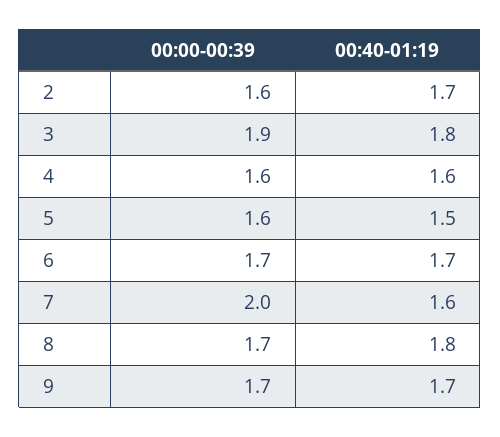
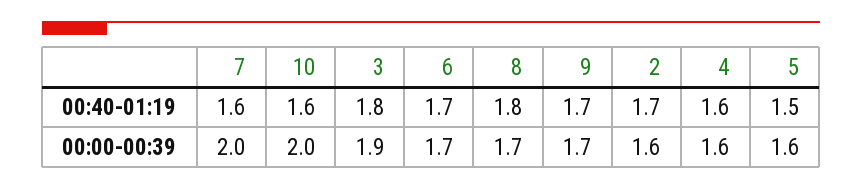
  {
    "00:00-00:39": {
      "2": 1.6,
      "3": 1.9,
      "4": 1.6,
      "5": 1.6,
      "6": 1.7,
      "7": 2,
      "8": 1.7,
-     "9": 1.7
+     "9": 1.7,
+     "10": 2
    },
    "00:40-01:19": {
      "2": 1.7,
      "3": 1.8,
      "4": 1.6,
      "5": 1.5,
      "6": 1.7,
      "7": 1.6,
      "8": 1.8,
-     "9": 1.7
+     "9": 1.7,
+     "10": 1.6
    }
  }

